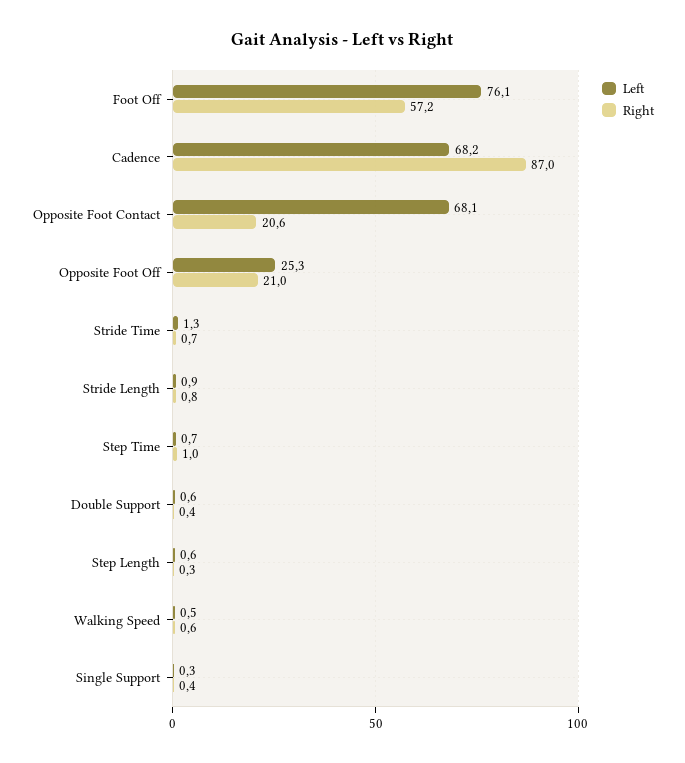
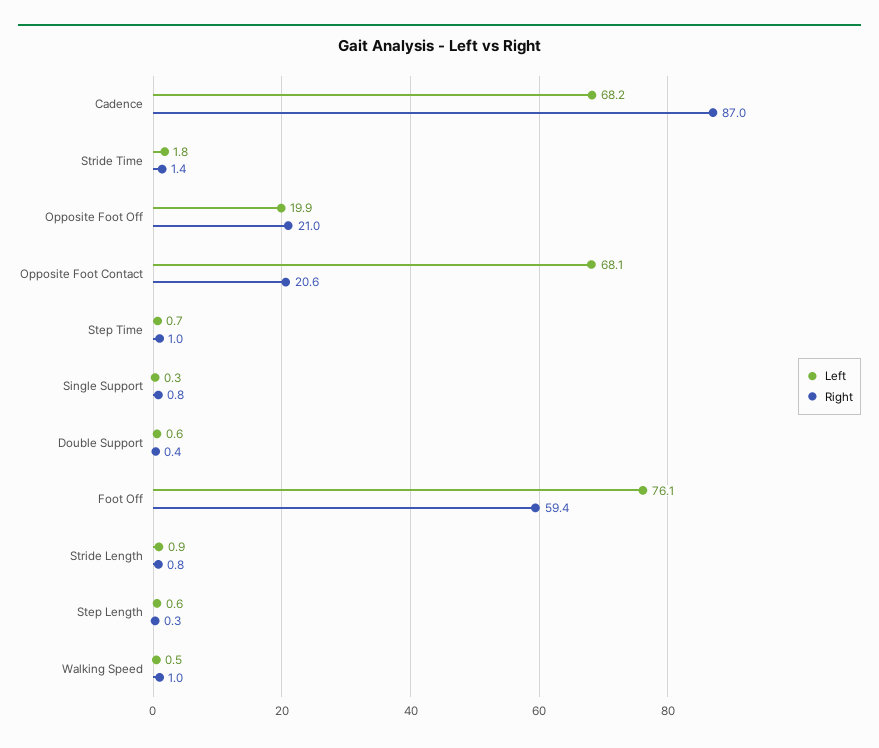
  {
    "Left": {
      "Foot Off": 76.1,
      "Cadence": 68.2,
      "Opposite Foot Contact": 68.1,
-     "Opposite Foot Off": 25.3,
+     "Opposite Foot Off": 19.9,
-     "Stride Time": 1.3,
+     "Stride Time": 1.8,
      "Stride Length": 0.9,
      "Step Time": 0.7,
      "Double Support": 0.6,
      "Step Length": 0.6,
      "Walking Speed": 0.5,
      "Single Support": 0.3
    },
    "Right": {
-     "Foot Off": 57.2,
+     "Foot Off": 59.4,
      "Cadence": 87,
      "Opposite Foot Contact": 20.6,
      "Opposite Foot Off": 21,
-     "Stride Time": 0.7,
+     "Stride Time": 1.4,
      "Stride Length": 0.8,
      "Step Time": 1,
      "Double Support": 0.4,
      "Step Length": 0.3,
-     "Walking Speed": 0.6,
+     "Walking Speed": 1,
-     "Single Support": 0.4
+     "Single Support": 0.8
    }
  }

